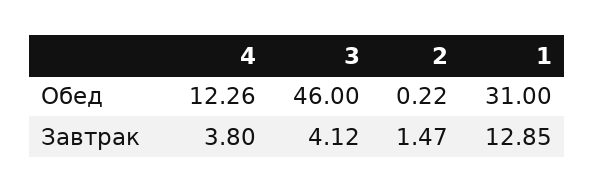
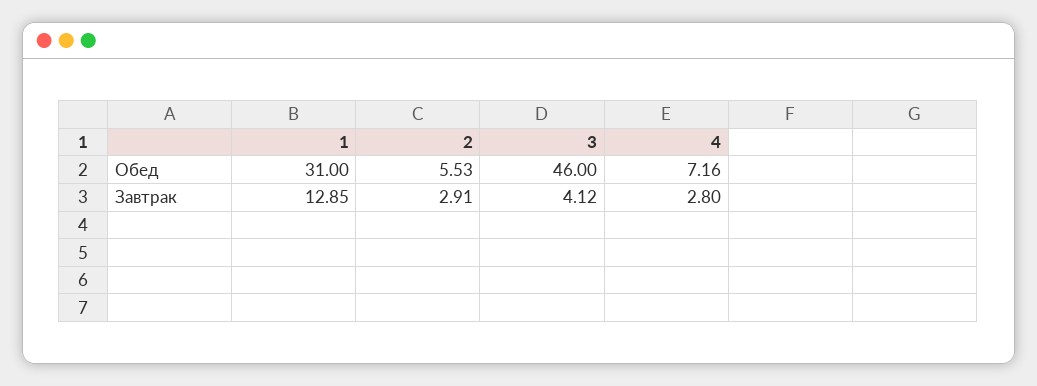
  {
    "4": {
-     "Обед": 12.26,
+     "Обед": 7.16,
-     "Завтрак": 3.8
+     "Завтрак": 2.8
    },
    "3": {
      "Обед": 46,
      "Завтрак": 4.12
    },
    "2": {
-     "Обед": 0.22,
+     "Обед": 5.53,
-     "Завтрак": 1.47
+     "Завтрак": 2.91
    },
    "1": {
      "Обед": 31,
      "Завтрак": 12.85
    }
  }

